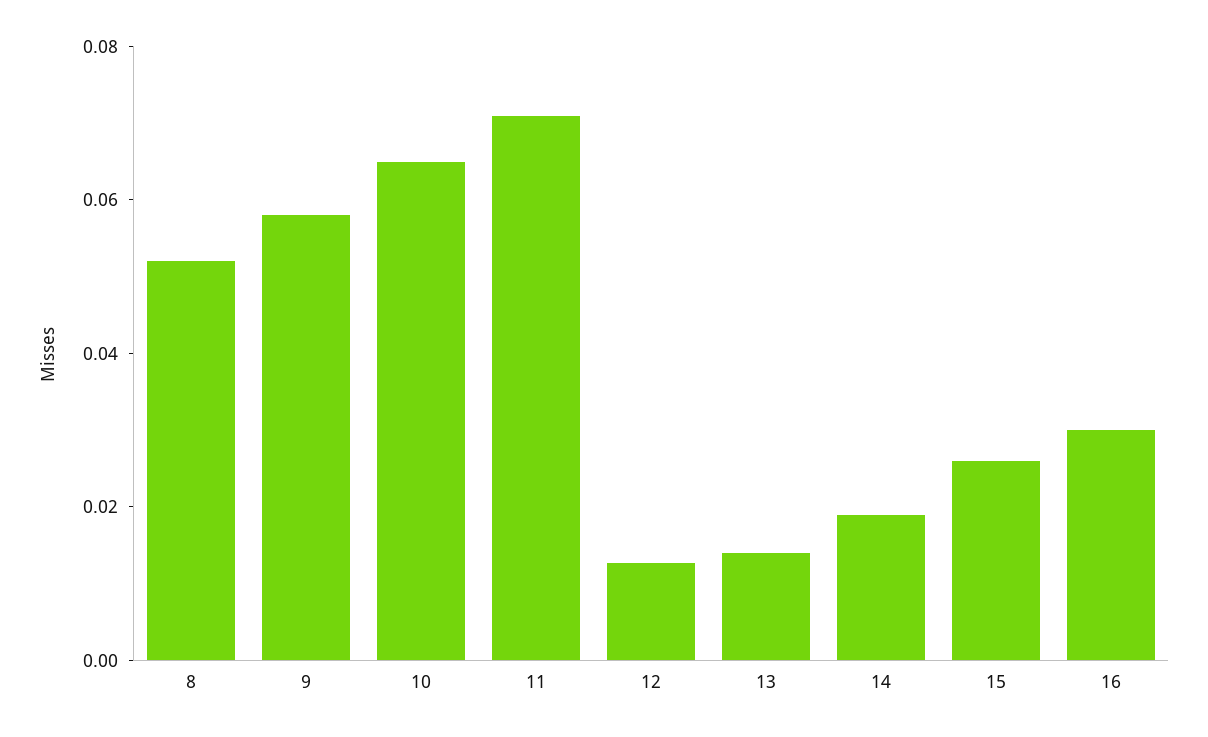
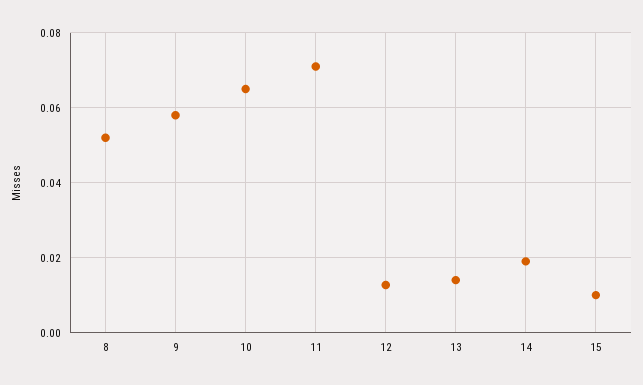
  {
    "8": 0.052,
    "9": 0.058,
    "10": 0.066,
    "11": 0.072,
    "12": 0.012,
    "13": 0.014,
    "14": 0.02,
-   "15": 0.025,
+   "15": 0.01
-   "16": 0.03
  }

